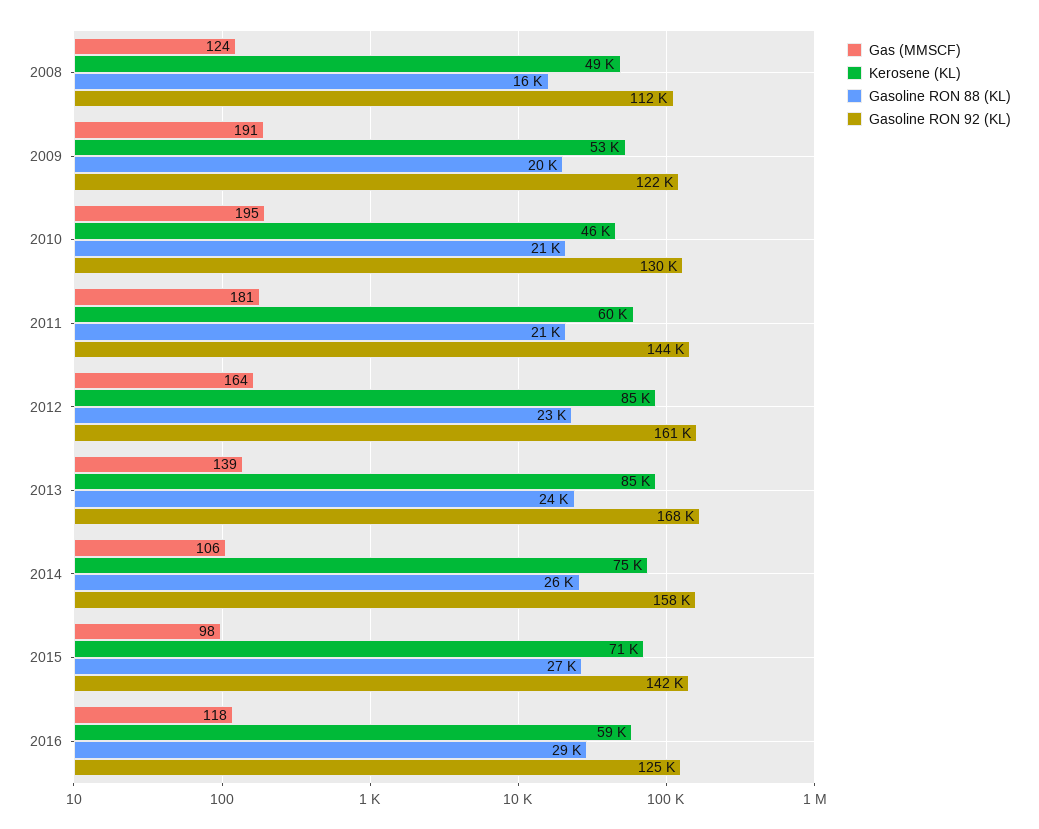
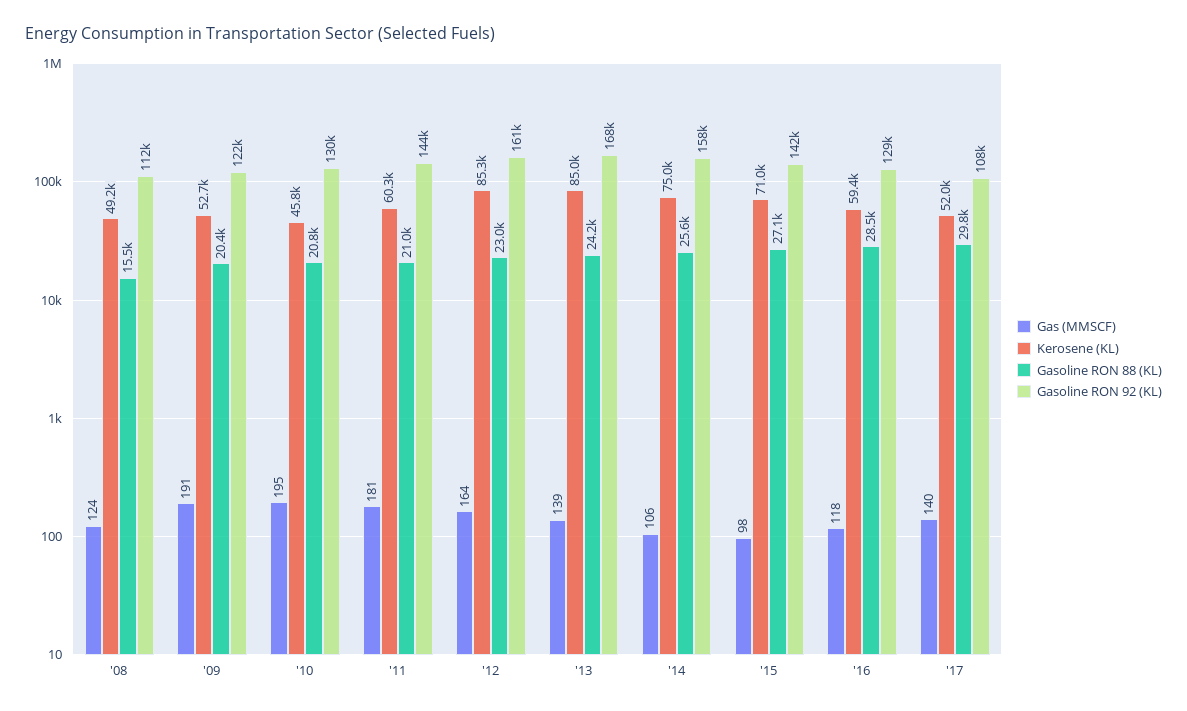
  {
    "Gas (MMSCF)": {
      "2008": 124,
      "2009": 191,
      "2010": 195,
      "2011": 181,
      "2012": 164,
      "2013": 139,
      "2014": 106,
      "2015": 98,
-     "2016": 118
+     "2016": 118,
+     "'17": 140
    },
    "Kerosene (KL)": {
      "2008": 49200,
      "2009": 52700,
      "2010": 45800,
      "2011": 60300,
      "2012": 85300,
      "2013": 85000,
      "2014": 75000,
      "2015": 71000,
-     "2016": 59400
+     "2016": 59400,
+     "'17": 52000
    },
    "Gasoline RON 88 (KL)": {
      "2008": 15500,
      "2009": 20400,
      "2010": 20800,
      "2011": 21000,
      "2012": 23000,
      "2013": 24200,
      "2014": 25600,
      "2015": 27100,
-     "2016": 28500
+     "2016": 28500,
+     "'17": 29800
    },
    "Gasoline RON 92 (KL)": {
      "2008": 112000,
      "2009": 122000,
      "2010": 130000,
      "2011": 144000,
      "2012": 161000,
      "2013": 168000,
      "2014": 158000,
      "2015": 142000,
-     "2016": 125000
+     "2016": 129000,
+     "'17": 108000
    }
  }

